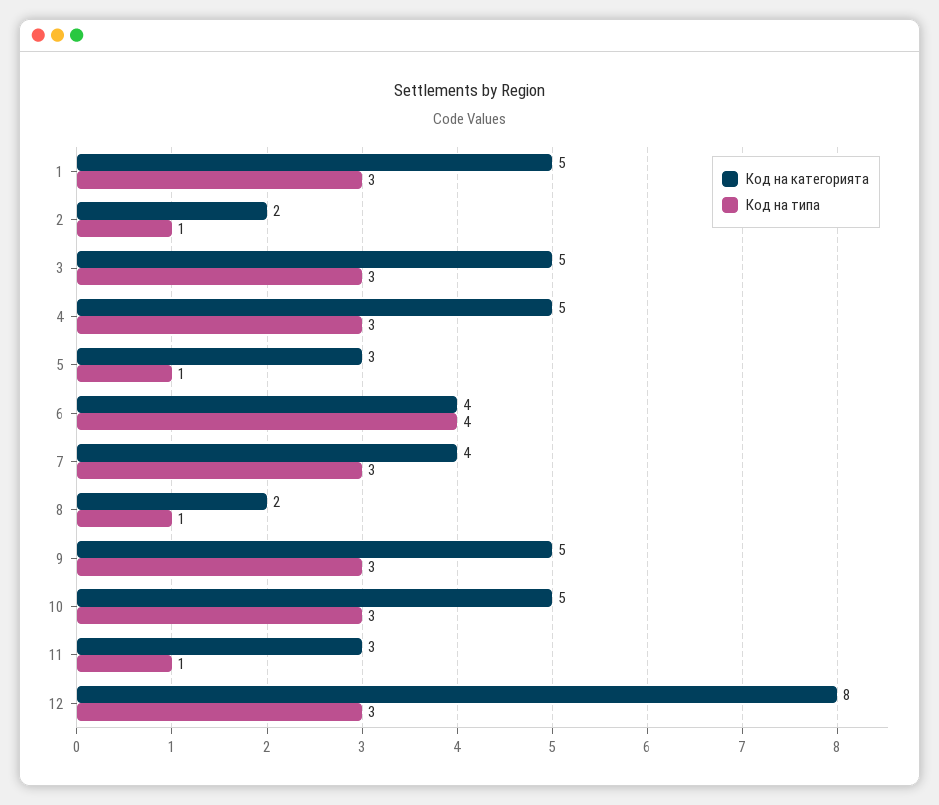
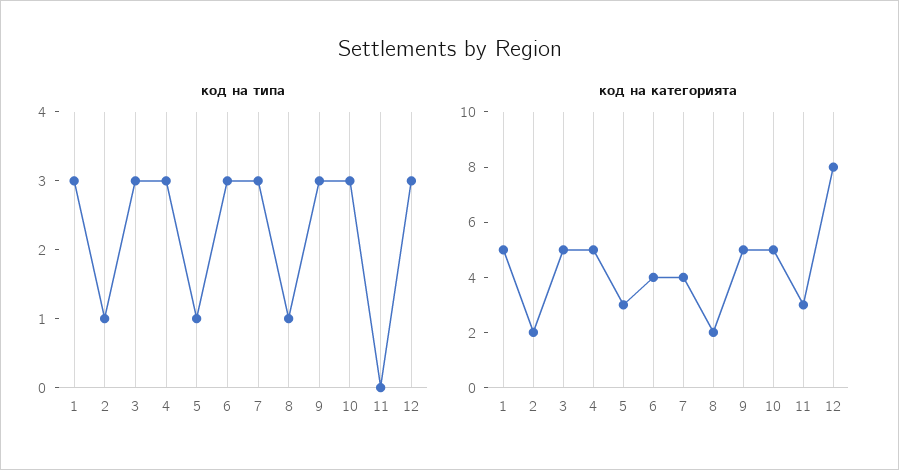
  {
    "Код на категорията": {
      "1": 5,
      "2": 2,
      "3": 5,
      "4": 5,
      "5": 3,
      "6": 4,
      "7": 4,
      "8": 2,
      "9": 5,
      "10": 5,
      "11": 3,
      "12": 8
    },
    "Код на типа": {
      "1": 3,
      "2": 1,
      "3": 3,
      "4": 3,
      "5": 1,
-     "6": 4,
+     "6": 3,
      "7": 3,
      "8": 1,
      "9": 3,
      "10": 3,
-     "11": 1,
+     "11": 0,
      "12": 3
    }
  }

